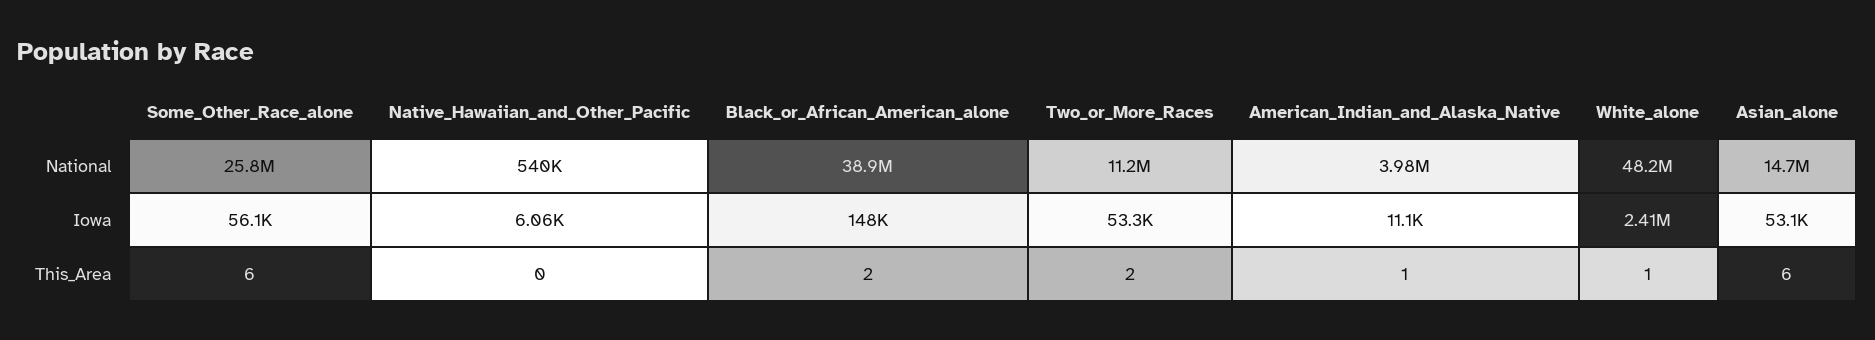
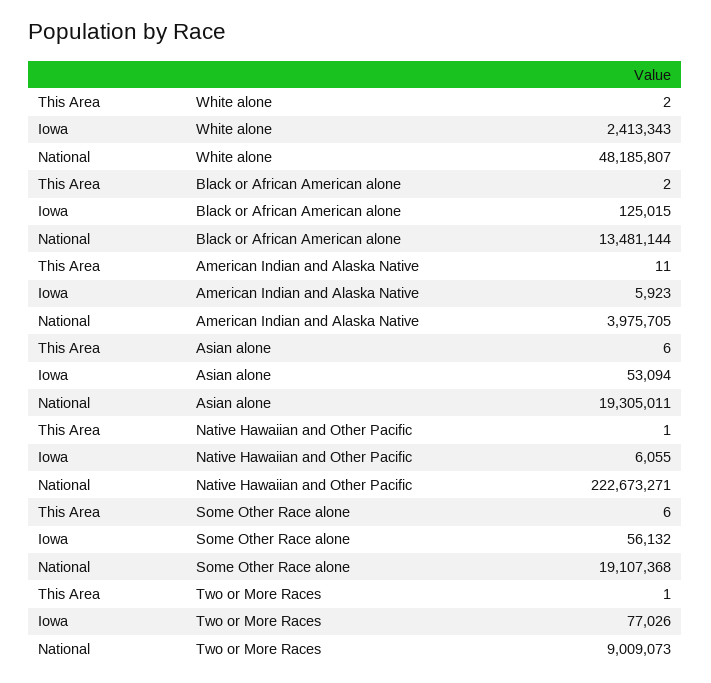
  {
    "Some_Other_Race_alone": {
-     "National": 25800000,
+     "National": 19107368,
      "Iowa": 56132,
      "This_Area": 6
    },
    "Native_Hawaiian_and_Other_Pacific": {
-     "National": 540000,
+     "National": 222673271,
      "Iowa": 6055,
-     "This_Area": 0
+     "This_Area": 1
    },
    "Black_or_African_American_alone": {
-     "National": 38900000,
+     "National": 13481144,
-     "Iowa": 148000,
+     "Iowa": 125015,
      "This_Area": 2
    },
    "Two_or_More_Races": {
-     "National": 11200000,
+     "National": 9009073,
-     "Iowa": 53300,
+     "Iowa": 77026,
-     "This_Area": 2
+     "This_Area": 1
    },
    "American_Indian_and_Alaska_Native": {
      "National": 3975705,
-     "Iowa": 11100,
+     "Iowa": 5923,
-     "This_Area": 1
+     "This_Area": 11
    },
    "White_alone": {
      "National": 48185807,
      "Iowa": 2413343,
-     "This_Area": 1
+     "This_Area": 2
    },
    "Asian_alone": {
-     "National": 14700000,
+     "National": 19305011,
      "Iowa": 53094,
      "This_Area": 6
    }
  }

